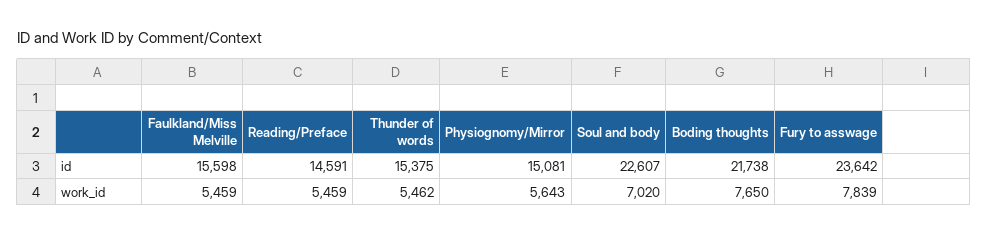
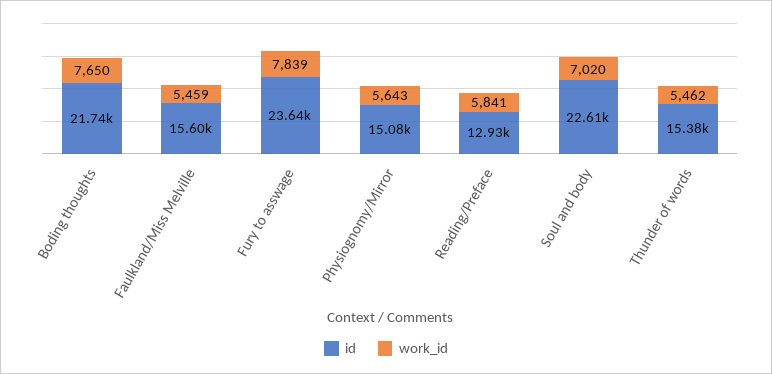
  {
    "id": {
      "Faulkland/Miss Melville": 15598,
-     "Reading/Preface": 14591,
+     "Reading/Preface": 12930,
      "Thunder of words": 15375,
      "Physiognomy/Mirror": 15081,
      "Soul and body": 22607,
      "Boding thoughts": 21738,
      "Fury to asswage": 23642
    },
    "work_id": {
      "Faulkland/Miss Melville": 5459,
-     "Reading/Preface": 5459,
+     "Reading/Preface": 5841,
      "Thunder of words": 5462,
      "Physiognomy/Mirror": 5643,
      "Soul and body": 7020,
      "Boding thoughts": 7650,
      "Fury to asswage": 7839
    }
  }

